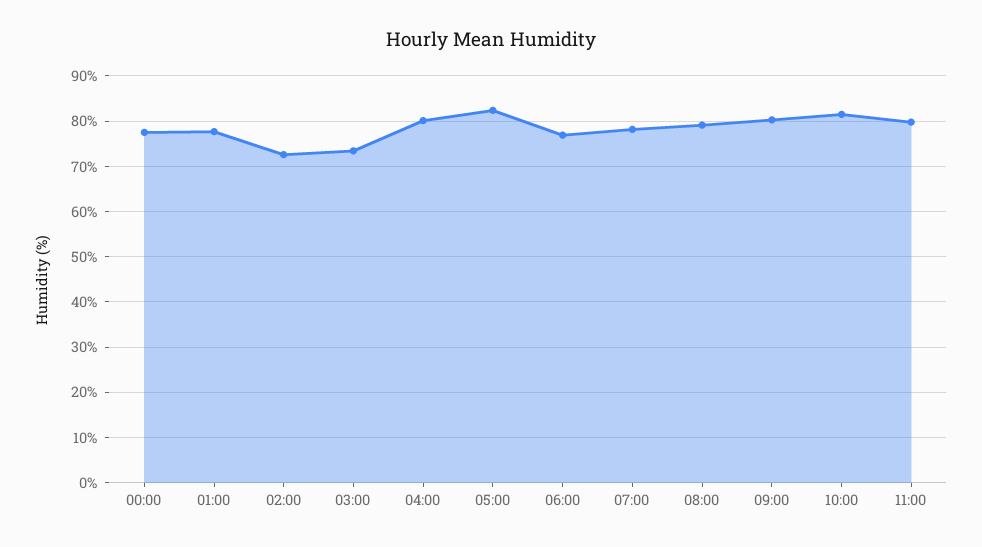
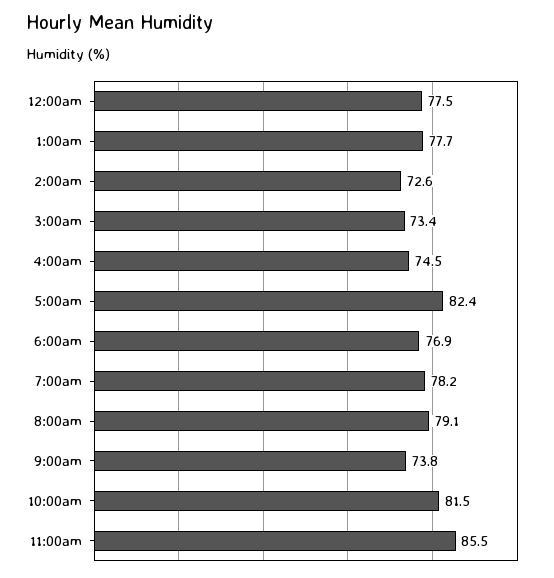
  {
    "00:00": 77.5,
    "01:00": 77.7,
    "02:00": 72.6,
    "03:00": 73.4,
-   "04:00": 80,
+   "04:00": 74.5,
    "05:00": 82.4,
    "06:00": 76.9,
    "07:00": 78.2,
    "08:00": 79.1,
-   "09:00": 80,
+   "09:00": 73.8,
    "10:00": 81.5,
-   "11:00": 80
+   "11:00": 85.5
  }

